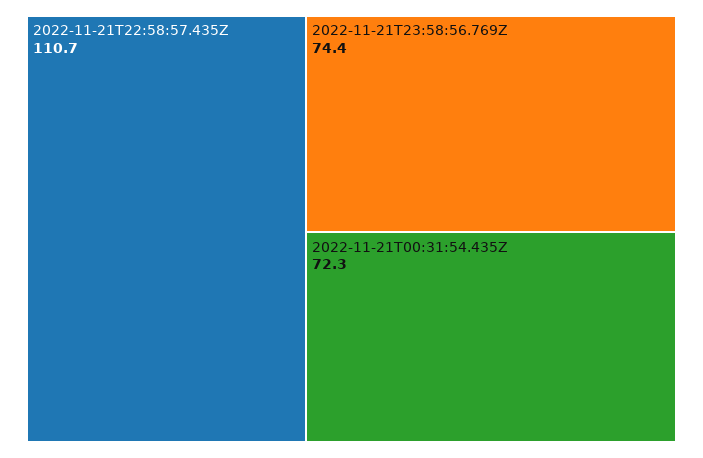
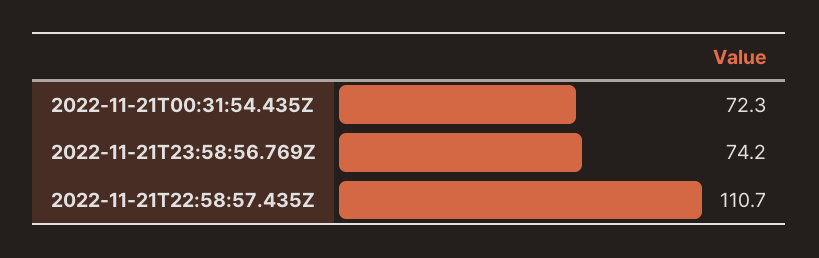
  {
    "2022-11-21T22:58:57.435Z": 110.7,
-   "2022-11-21T23:58:56.769Z": 74.4,
+   "2022-11-21T23:58:56.769Z": 74.2,
    "2022-11-21T00:31:54.435Z": 72.3
  }

